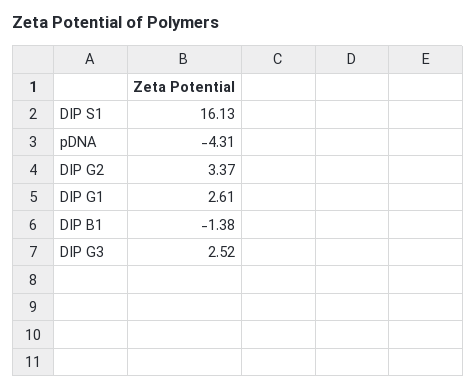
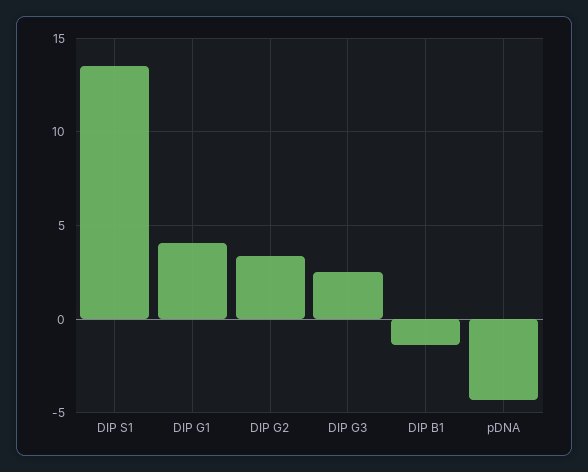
  {
-   "DIP S1": 16.13,
+   "DIP S1": 13.5,
    "pDNA": -4.31,
    "DIP G2": 3.37,
-   "DIP G1": 2.61,
+   "DIP G1": 4,
    "DIP B1": -1.38,
    "DIP G3": 2.52
  }

